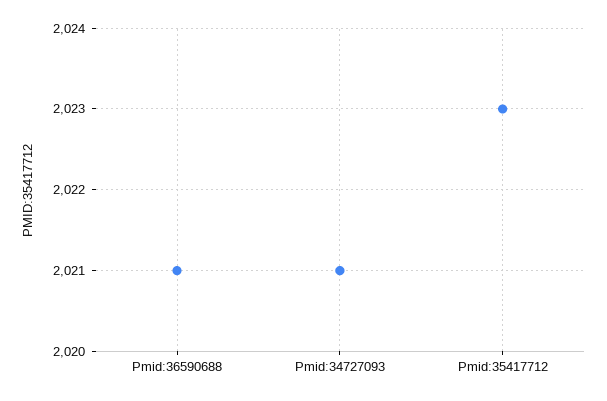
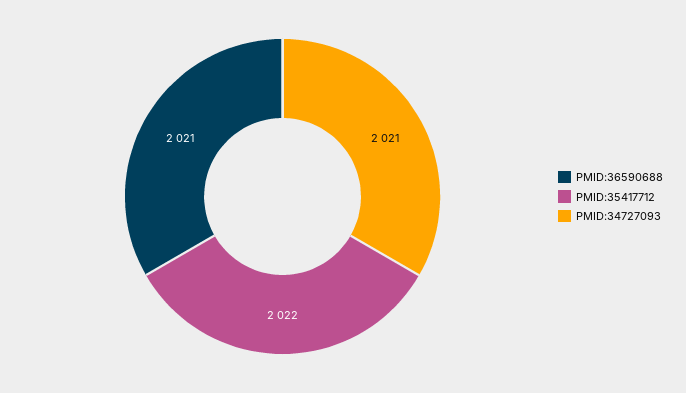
  {
    "Pmid:36590688": 2021,
    "Pmid:34727093": 2021,
-   "Pmid:35417712": 2023
+   "Pmid:35417712": 2022
  }

